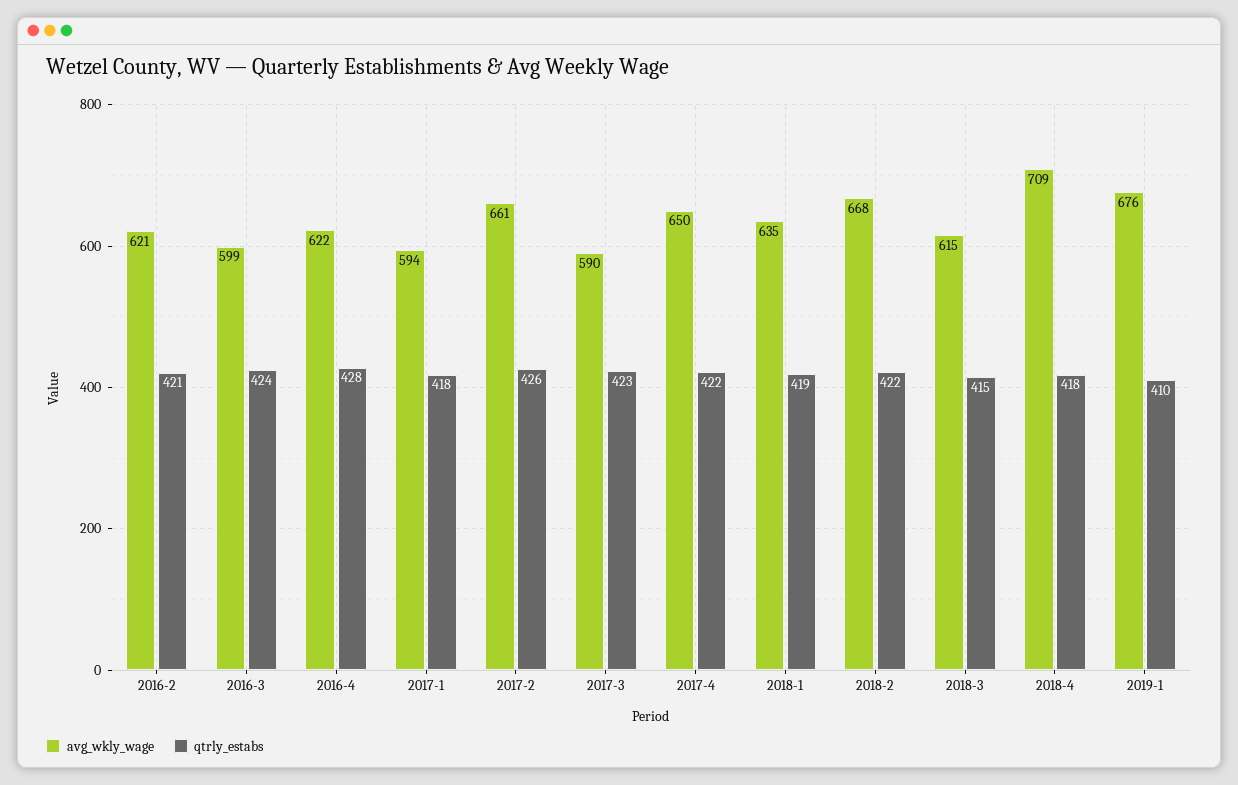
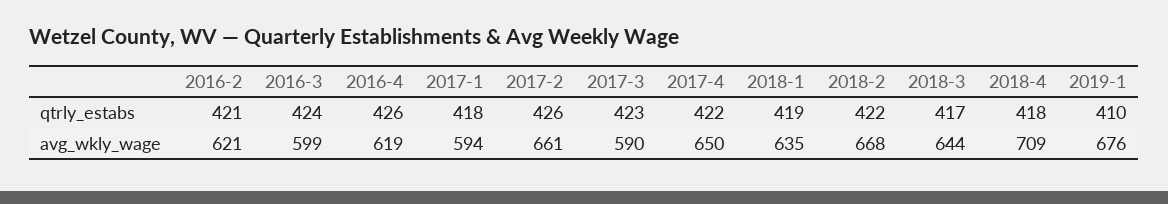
  {
    "avg_wkly_wage": {
      "2016-2": 621,
      "2016-3": 599,
-     "2016-4": 622,
+     "2016-4": 619,
      "2017-1": 594,
      "2017-2": 661,
      "2017-3": 590,
      "2017-4": 650,
      "2018-1": 635,
      "2018-2": 668,
-     "2018-3": 615,
+     "2018-3": 644,
      "2018-4": 709,
      "2019-1": 676
    },
    "qtrly_estabs": {
      "2016-2": 421,
      "2016-3": 424,
-     "2016-4": 428,
+     "2016-4": 426,
      "2017-1": 418,
      "2017-2": 426,
      "2017-3": 423,
      "2017-4": 422,
      "2018-1": 419,
      "2018-2": 422,
-     "2018-3": 415,
+     "2018-3": 417,
      "2018-4": 418,
      "2019-1": 410
    }
  }

